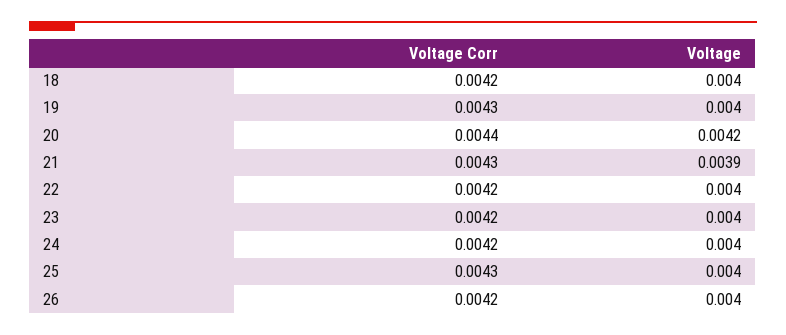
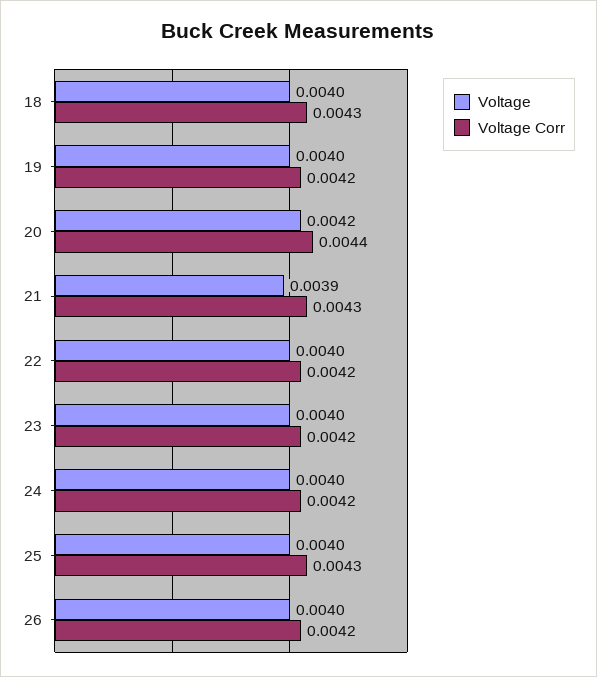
  {
    "Voltage Corr": {
-     "18": 0.0042,
+     "18": 0.0043,
-     "19": 0.0043,
+     "19": 0.0042,
      "20": 0.0044,
      "21": 0.0043,
      "22": 0.0042,
      "23": 0.0042,
      "24": 0.0042,
      "25": 0.0043,
      "26": 0.0042
    },
    "Voltage": {
      "18": 0.004,
      "19": 0.004,
      "20": 0.0042,
      "21": 0.0039,
      "22": 0.004,
      "23": 0.004,
      "24": 0.004,
      "25": 0.004,
      "26": 0.004
    }
  }

